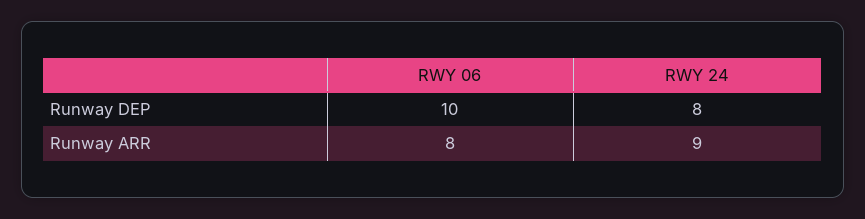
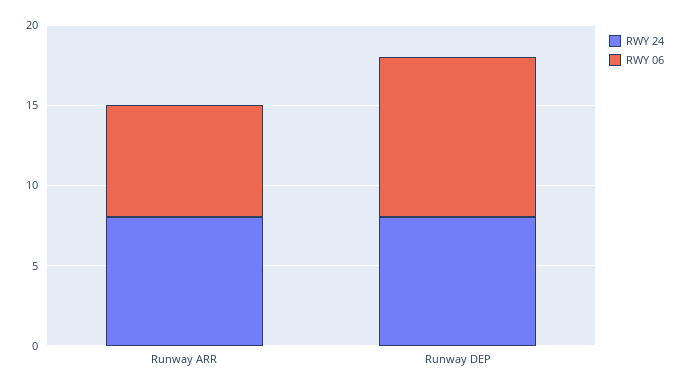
  {
    "RWY 06": {
      "Runway DEP": 10,
-     "Runway ARR": 8
+     "Runway ARR": 7
    },
    "RWY 24": {
      "Runway DEP": 8,
-     "Runway ARR": 9
+     "Runway ARR": 8
    }
  }

